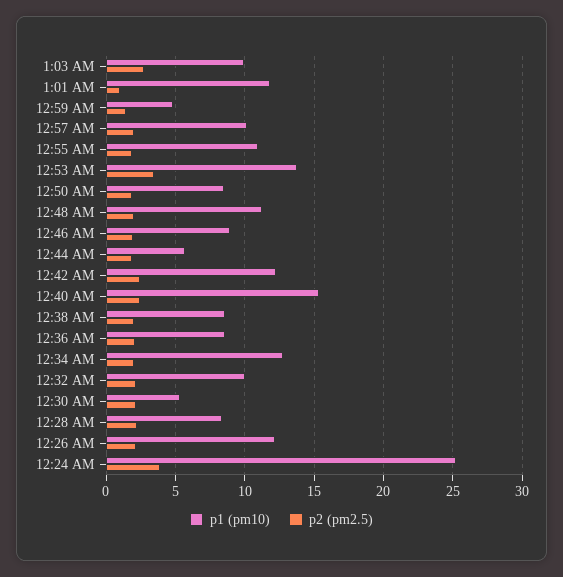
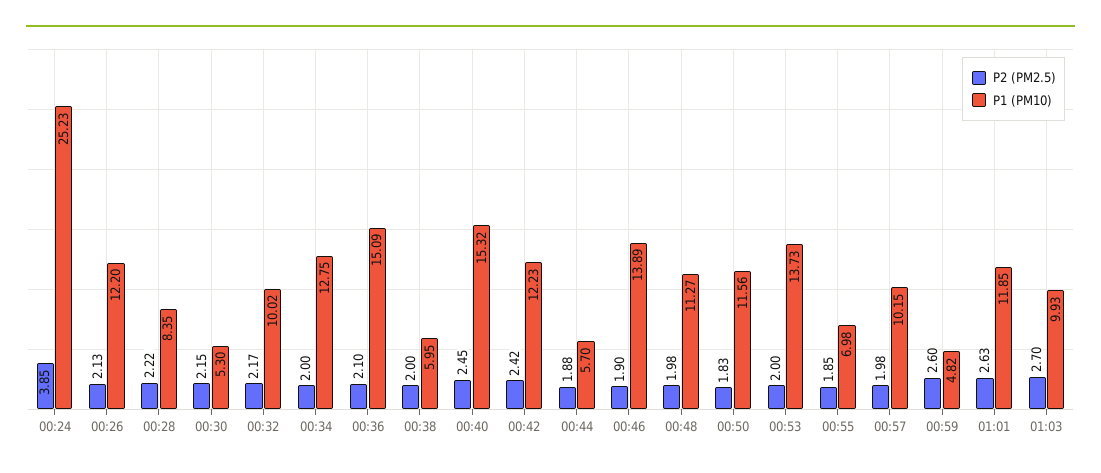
  {
    "p1 (pm10)": {
      "1:03 AM": 9.93,
      "1:01 AM": 11.85,
      "12:59 AM": 4.82,
      "12:57 AM": 10.15,
-     "12:55 AM": 11,
+     "12:55 AM": 6.98,
      "12:53 AM": 13.73,
-     "12:50 AM": 8.5,
+     "12:50 AM": 11.56,
      "12:48 AM": 11.27,
-     "12:46 AM": 9,
+     "12:46 AM": 13.89,
      "12:44 AM": 5.7,
      "12:42 AM": 12.23,
      "12:40 AM": 15.32,
-     "12:38 AM": 8.5,
+     "12:38 AM": 5.95,
-     "12:36 AM": 8.5,
+     "12:36 AM": 15.09,
      "12:34 AM": 12.75,
      "12:32 AM": 10.02,
      "12:30 AM": 5.3,
      "12:28 AM": 8.35,
      "12:26 AM": 12.2,
      "12:24 AM": 25.23
    },
    "p2 (pm2.5)": {
      "1:03 AM": 2.7,
-     "1:01 AM": 1,
+     "1:01 AM": 2.63,
-     "12:59 AM": 1.5,
+     "12:59 AM": 2.6,
      "12:57 AM": 1.98,
      "12:55 AM": 1.85,
-     "12:53 AM": 3.5,
+     "12:53 AM": 2,
      "12:50 AM": 1.83,
      "12:48 AM": 1.98,
      "12:46 AM": 1.9,
      "12:44 AM": 1.88,
      "12:42 AM": 2.42,
      "12:40 AM": 2.45,
      "12:38 AM": 2,
      "12:36 AM": 2.1,
      "12:34 AM": 2,
      "12:32 AM": 2.17,
      "12:30 AM": 2.15,
      "12:28 AM": 2.22,
      "12:26 AM": 2.13,
      "12:24 AM": 3.85
    }
  }

